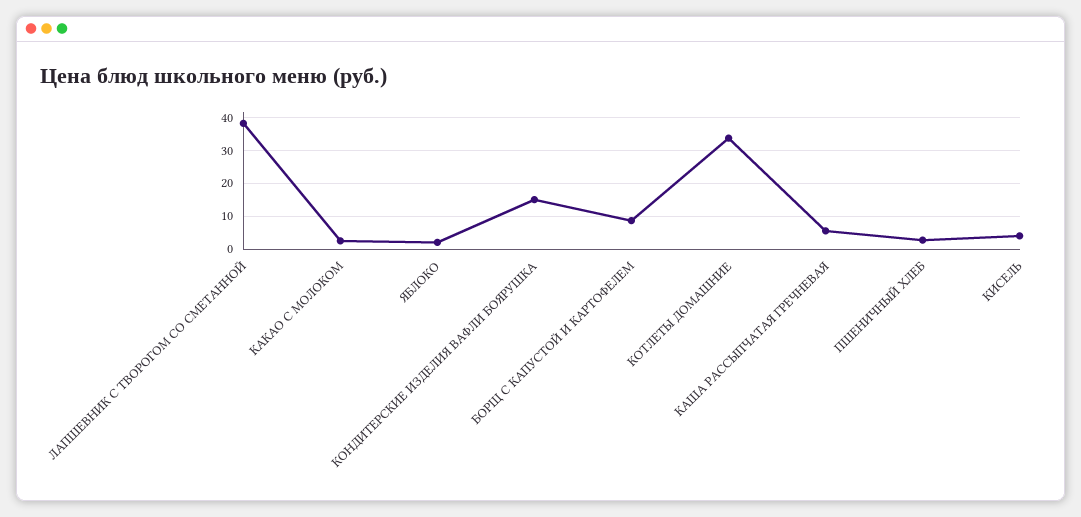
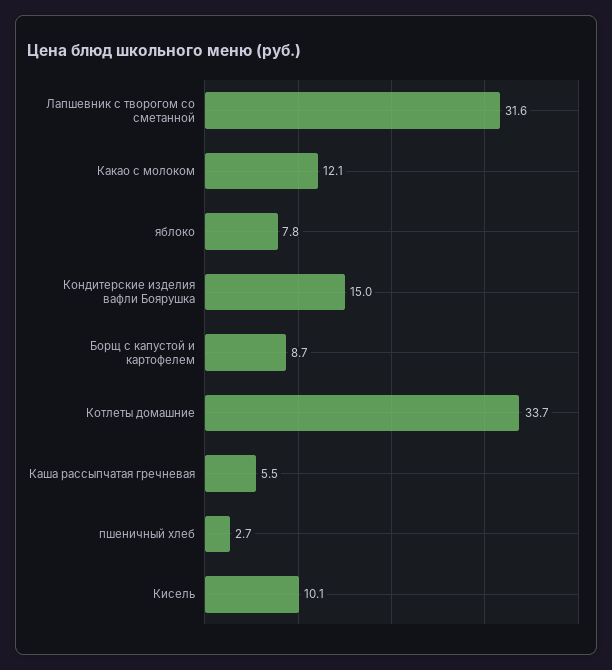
  {
-   "ЛАПШЕВНИК С ТВОРОГОМ СО СМЕТАННОЙ": 38,
+   "ЛАПШЕВНИК С ТВОРОГОМ СО СМЕТАННОЙ": 31.6,
-   "КАКАО С МОЛОКОМ": 2,
+   "КАКАО С МОЛОКОМ": 12.1,
-   "ЯБЛОКО": 2,
+   "ЯБЛОКО": 7.8,
    "КОНДИТЕРСКИЕ ИЗДЕЛИЯ ВАФЛИ БОЯРУШКА": 15,
    "БОРЩ С КАПУСТОЙ И КАРТОФЕЛЕМ": 8.7,
    "КОТЛЕТЫ ДОМАШНИЕ": 33.7,
    "КАША РАССЫПЧАТАЯ ГРЕЧНЕВАЯ": 5.5,
    "ПШЕНИЧНЫЙ ХЛЕБ": 2.7,
-   "КИСЕЛЬ": 4
+   "КИСЕЛЬ": 10.1
  }

